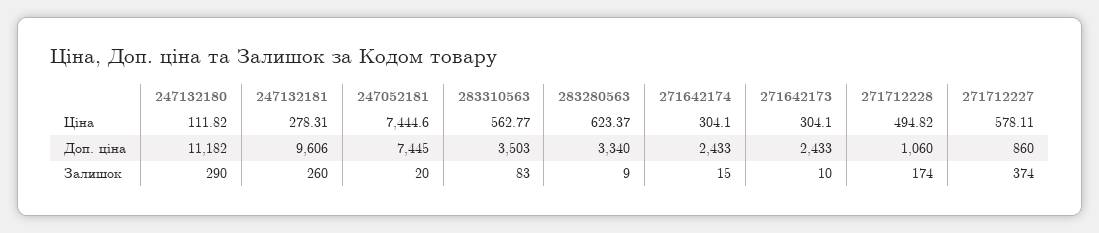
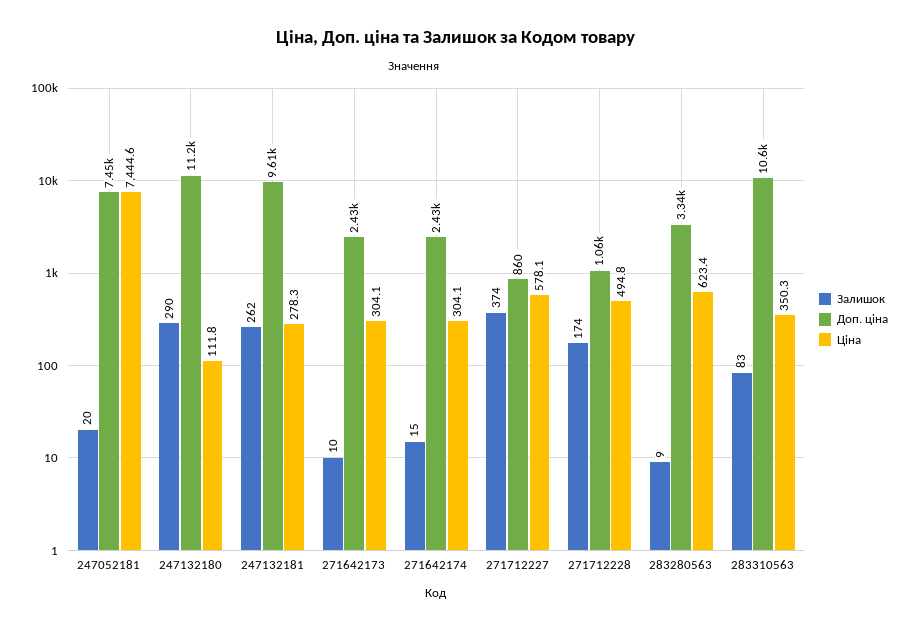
  {
    "Ціна": {
      "247132180": 111.82,
      "247132181": 278.31,
      "247052181": 7444.6,
-     "283310563": 562.77,
+     "283310563": 350.3,
      "283280563": 623.37,
      "271642174": 304.1,
      "271642173": 304.1,
      "271712228": 494.82,
      "271712227": 578.11
    },
    "Доп. ціна": {
      "247132180": 11182,
      "247132181": 9606,
      "247052181": 7445,
-     "283310563": 3503,
+     "283310563": 10600,
      "283280563": 3340,
      "271642174": 2433,
      "271642173": 2433,
      "271712228": 1060,
      "271712227": 860
    },
    "Залишок": {
      "247132180": 290,
-     "247132181": 260,
+     "247132181": 262,
      "247052181": 20,
      "283310563": 83,
      "283280563": 9,
      "271642174": 15,
      "271642173": 10,
      "271712228": 174,
      "271712227": 374
    }
  }

